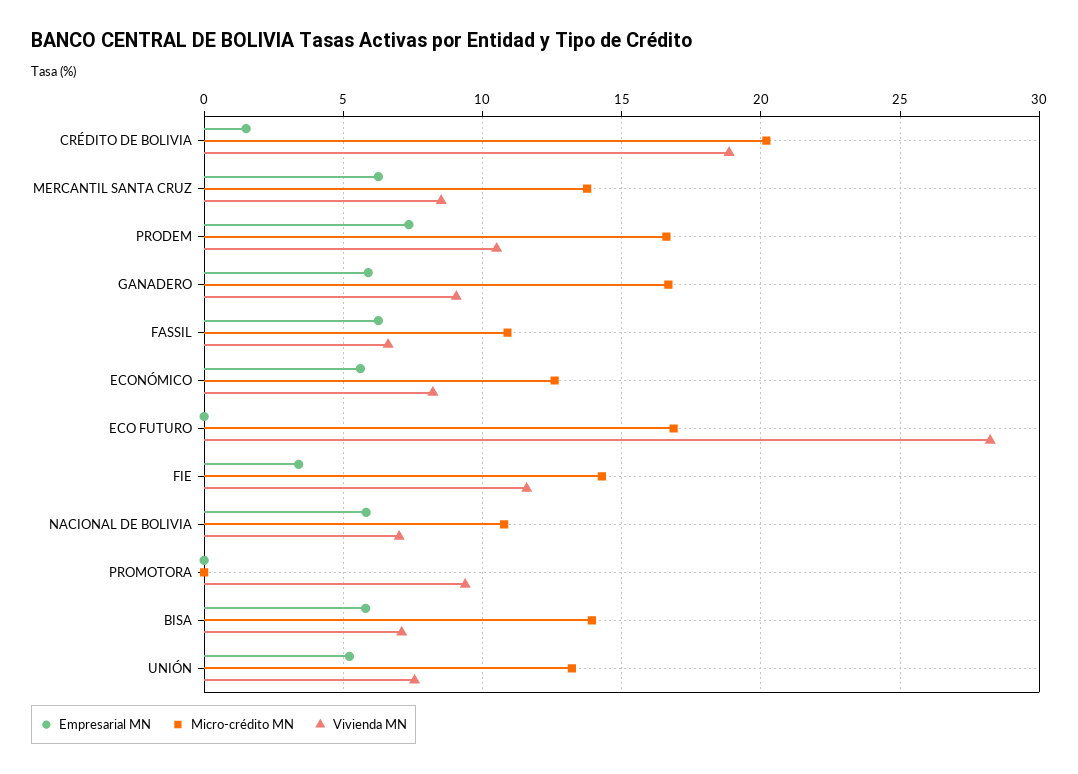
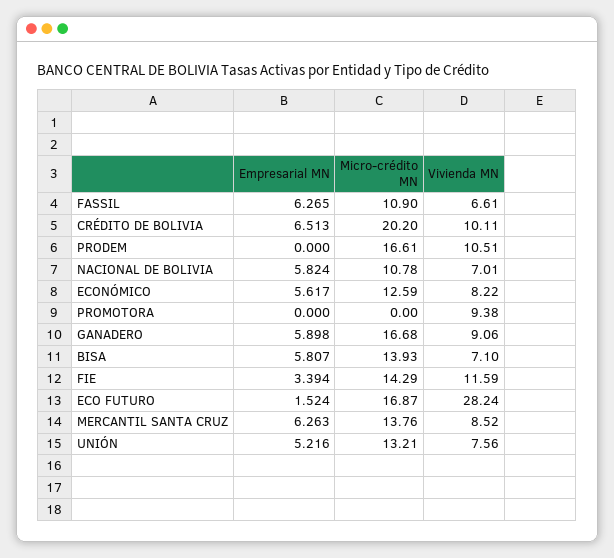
  {
    "Empresarial MN": {
-     "CRÉDITO DE BOLIVIA": 1.5,
+     "CRÉDITO DE BOLIVIA": 6.513,
      "MERCANTIL SANTA CRUZ": 6.263,
-     "PRODEM": 7.5,
+     "PRODEM": 0,
      "GANADERO": 5.898,
      "FASSIL": 6.265,
      "ECONÓMICO": 5.617,
-     "ECO FUTURO": 0,
+     "ECO FUTURO": 1.524,
      "FIE": 3.394,
      "NACIONAL DE BOLIVIA": 5.824,
      "PROMOTORA": 0,
      "BISA": 5.807,
      "UNIÓN": 5.216
    },
    "Micro-crédito MN": {
      "CRÉDITO DE BOLIVIA": 20.2,
      "MERCANTIL SANTA CRUZ": 13.76,
      "PRODEM": 16.61,
      "GANADERO": 16.68,
      "FASSIL": 10.9,
      "ECONÓMICO": 12.59,
      "ECO FUTURO": 16.87,
      "FIE": 14.29,
      "NACIONAL DE BOLIVIA": 10.78,
      "PROMOTORA": 0,
      "BISA": 13.93,
      "UNIÓN": 13.21
    },
    "Vivienda MN": {
-     "CRÉDITO DE BOLIVIA": 19,
+     "CRÉDITO DE BOLIVIA": 10.11,
      "MERCANTIL SANTA CRUZ": 8.52,
      "PRODEM": 10.51,
      "GANADERO": 9.06,
      "FASSIL": 6.61,
      "ECONÓMICO": 8.22,
      "ECO FUTURO": 28.24,
      "FIE": 11.59,
      "NACIONAL DE BOLIVIA": 7.01,
      "PROMOTORA": 9.38,
      "BISA": 7.1,
      "UNIÓN": 7.56
    }
  }

